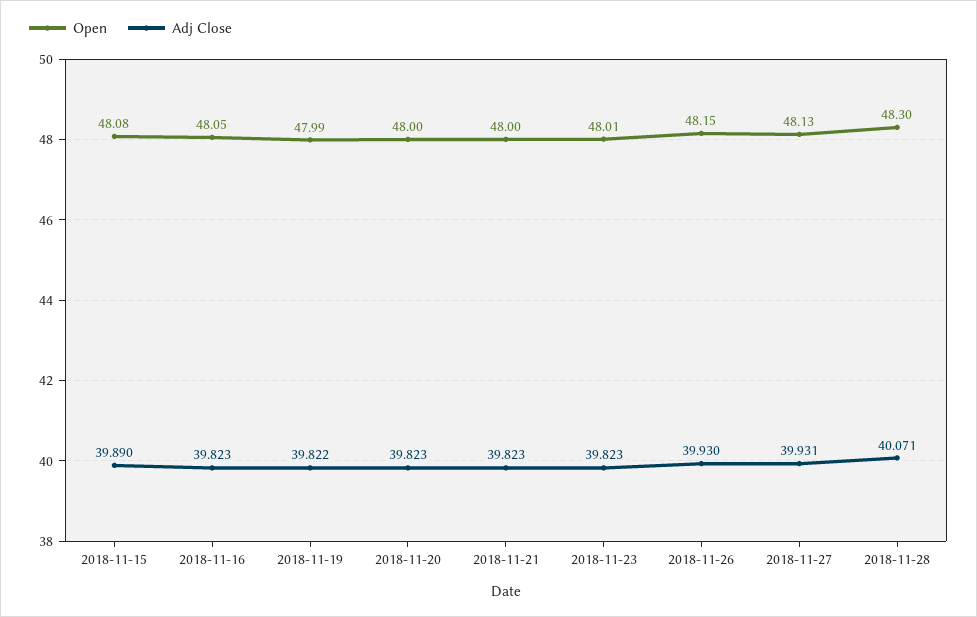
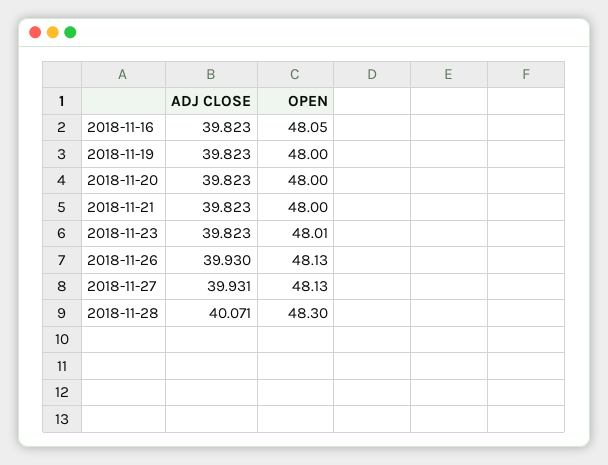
  {
    "Open": {
-     "2018-11-15": 48.08,
      "2018-11-16": 48.05,
-     "2018-11-19": 47.99,
+     "2018-11-19": 48,
      "2018-11-20": 48,
      "2018-11-21": 48,
      "2018-11-23": 48.01,
-     "2018-11-26": 48.15,
+     "2018-11-26": 48.13,
      "2018-11-27": 48.13,
      "2018-11-28": 48.3
    },
    "Adj Close": {
-     "2018-11-15": 39.89,
      "2018-11-16": 39.823,
-     "2018-11-19": 39.822,
+     "2018-11-19": 39.823,
      "2018-11-20": 39.823,
      "2018-11-21": 39.823,
      "2018-11-23": 39.823,
      "2018-11-26": 39.93,
      "2018-11-27": 39.931,
      "2018-11-28": 40.071
    }
  }

